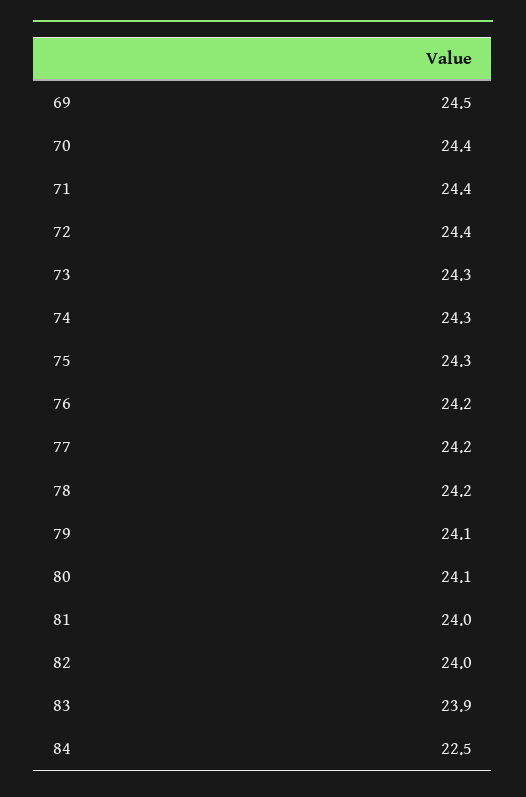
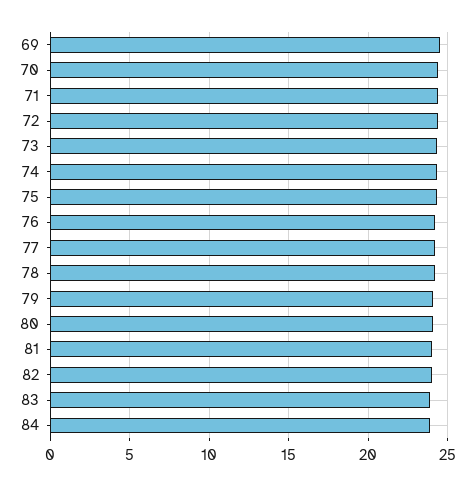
  {
    "69": 24.5,
    "70": 24.4,
    "71": 24.4,
    "72": 24.4,
    "73": 24.3,
    "74": 24.3,
    "75": 24.3,
    "76": 24.2,
    "77": 24.2,
    "78": 24.2,
    "79": 24.1,
    "80": 24.1,
    "81": 24,
    "82": 24,
    "83": 23.9,
-   "84": 22.5
+   "84": 24
  }

